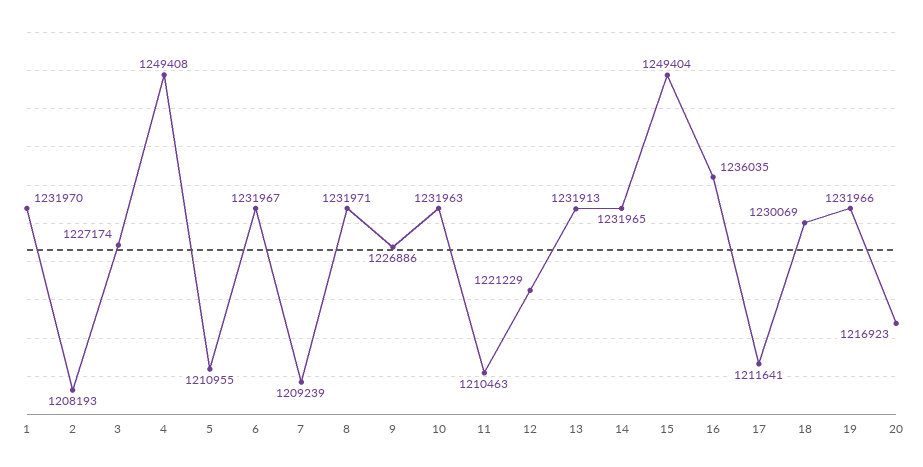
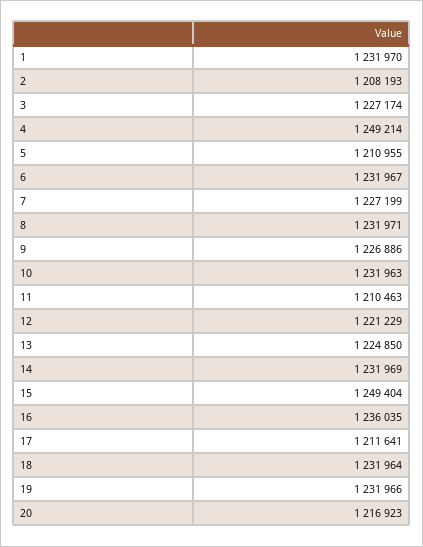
  {
    "1": 1231970,
    "2": 1208193,
    "3": 1227174,
-   "4": 1249408,
+   "4": 1249214,
    "5": 1210955,
    "6": 1231967,
-   "7": 1209239,
+   "7": 1227199,
    "8": 1231971,
    "9": 1226886,
    "10": 1231963,
    "11": 1210463,
    "12": 1221229,
-   "13": 1231913,
+   "13": 1224850,
-   "14": 1231965,
+   "14": 1231969,
    "15": 1249404,
    "16": 1236035,
    "17": 1211641,
-   "18": 1230069,
+   "18": 1231964,
    "19": 1231966,
    "20": 1216923
  }

